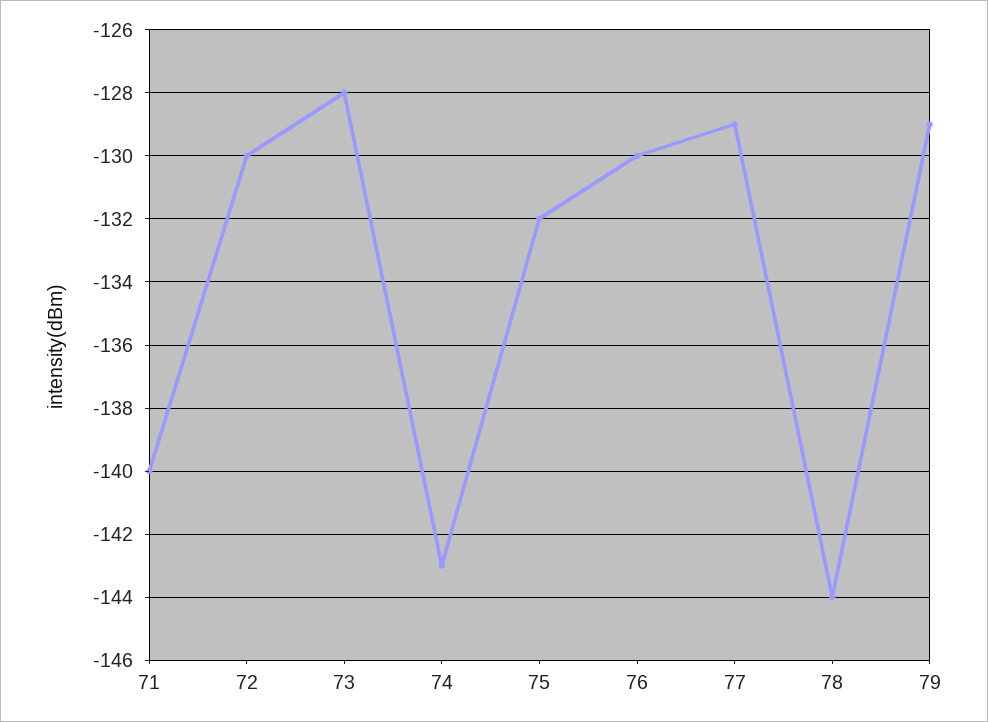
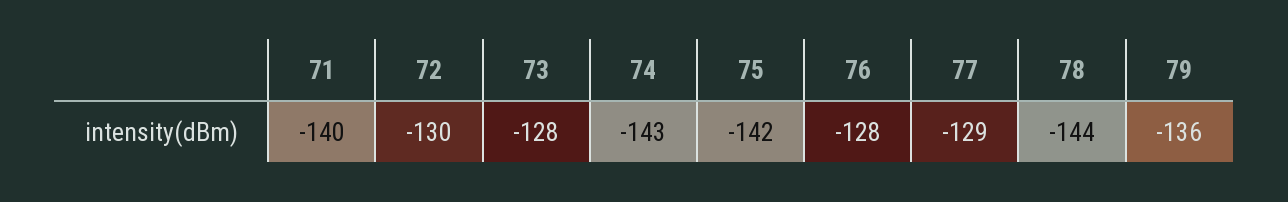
  {
    "71": -140,
    "72": -130,
    "73": -128,
    "74": -143,
-   "75": -132,
+   "75": -142,
-   "76": -130,
+   "76": -128,
    "77": -129,
    "78": -144,
-   "79": -129
+   "79": -136
  }

